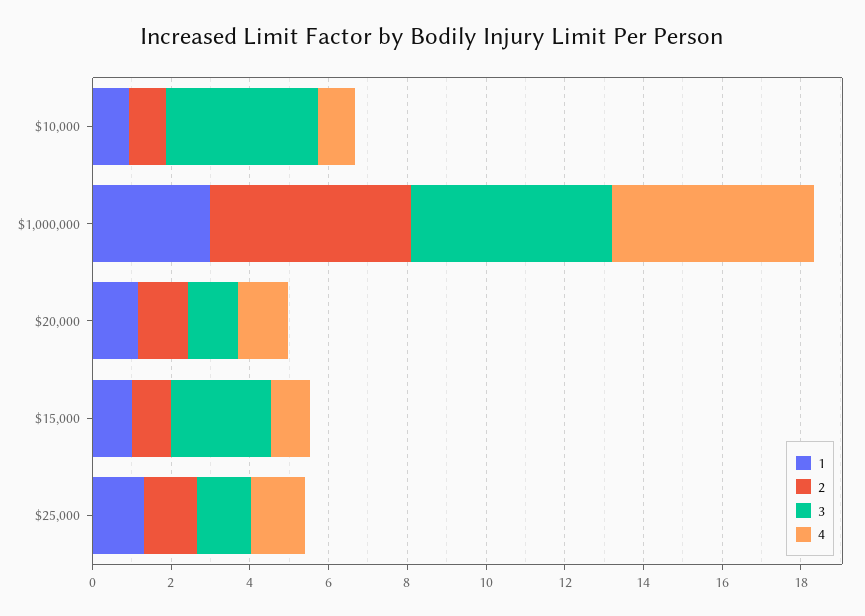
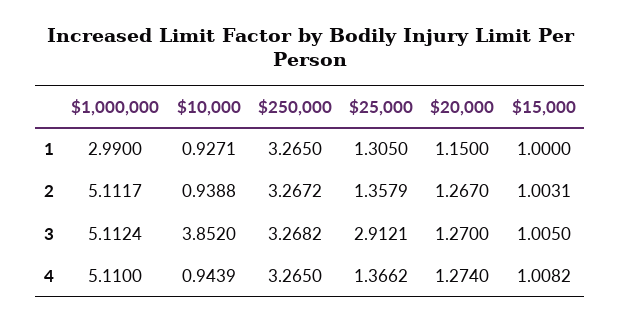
  {
    "1": {
      "$10,000": 0.9271,
      "$1,000,000": 2.99,
      "$20,000": 1.15,
      "$15,000": 1,
-     "$25,000": 1.305
+     "$25,000": 1.305,
+     "$250,000": 3.265
    },
    "2": {
      "$10,000": 0.9388,
      "$1,000,000": 5.1117,
      "$20,000": 1.267,
      "$15,000": 1.0031,
-     "$25,000": 1.3579
+     "$25,000": 1.3579,
+     "$250,000": 3.2672
    },
    "3": {
      "$10,000": 3.852,
      "$1,000,000": 5.1124,
      "$20,000": 1.27,
-     "$15,000": 2.5,
+     "$15,000": 1.005,
-     "$25,000": 1.5
+     "$25,000": 2.9121,
+     "$250,000": 3.2682
    },
    "4": {
      "$10,000": 0.9439,
      "$1,000,000": 5.11,
      "$20,000": 1.274,
      "$15,000": 1.0082,
-     "$25,000": 1.3662
+     "$25,000": 1.3662,
+     "$250,000": 3.265
    }
  }

